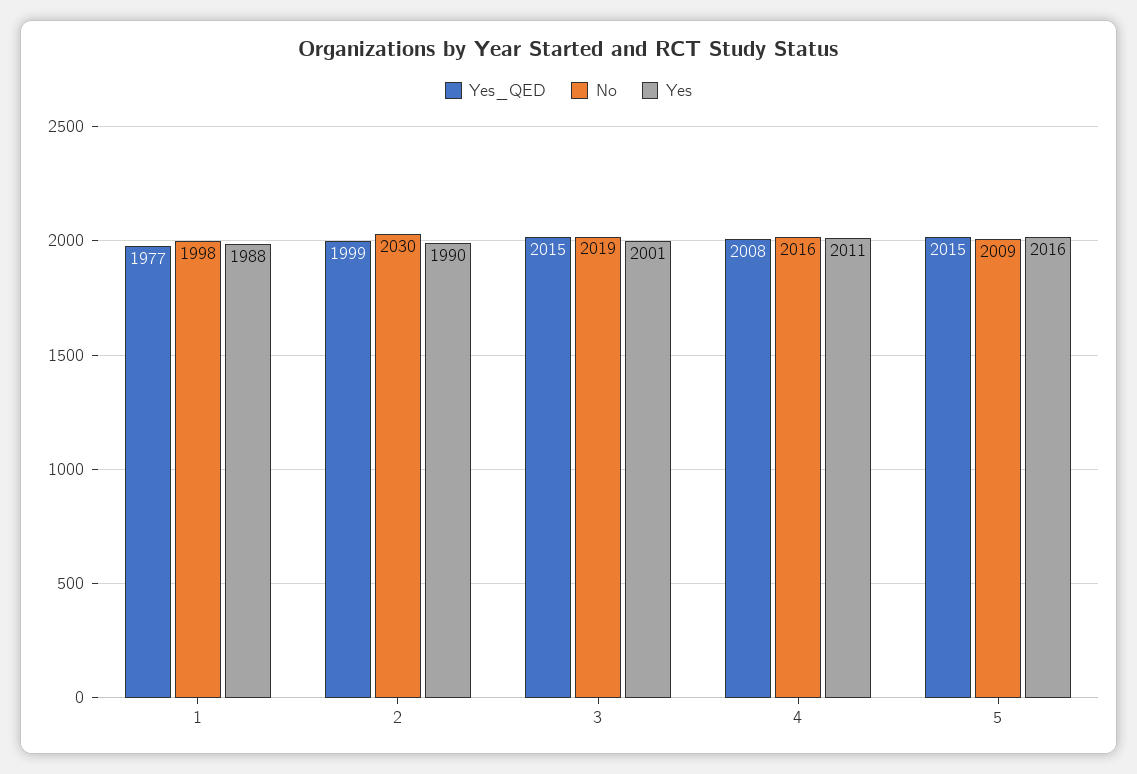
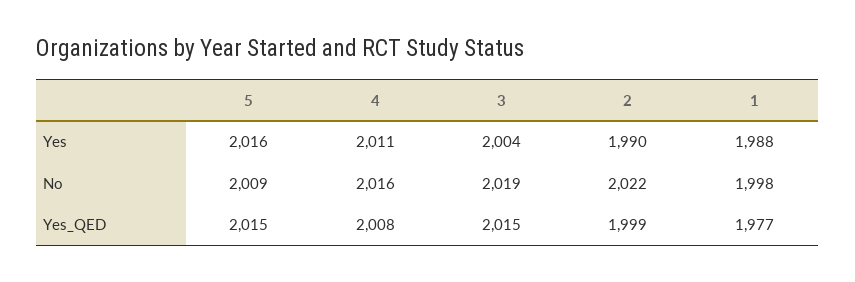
  {
    "Yes_QED": {
      "1": 1977,
      "2": 1999,
      "3": 2015,
      "4": 2008,
      "5": 2015
    },
    "No": {
      "1": 1998,
-     "2": 2030,
+     "2": 2022,
      "3": 2019,
      "4": 2016,
      "5": 2009
    },
    "Yes": {
      "1": 1988,
      "2": 1990,
-     "3": 2001,
+     "3": 2004,
      "4": 2011,
      "5": 2016
    }
  }

